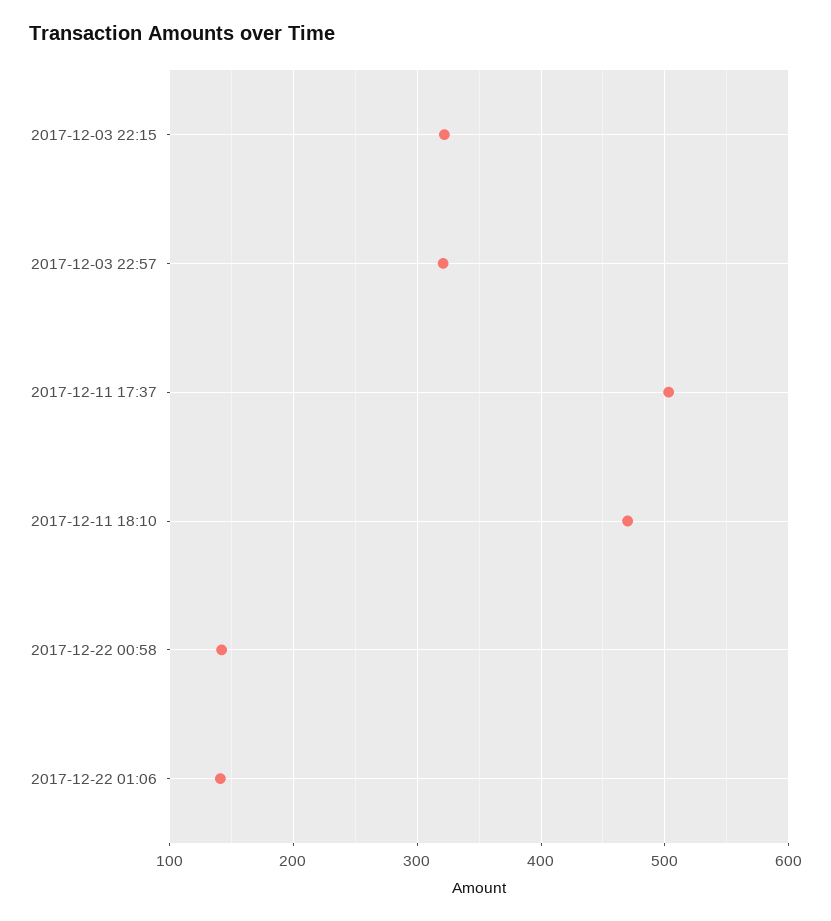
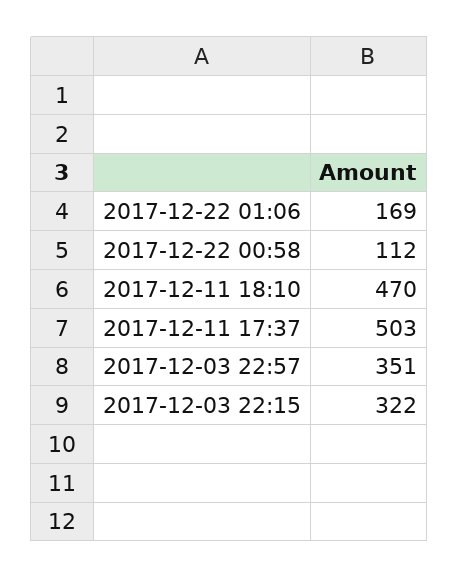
  {
    "2017-12-03 22:15": 322,
-   "2017-12-03 22:57": 320,
+   "2017-12-03 22:57": 351,
    "2017-12-11 17:37": 503,
    "2017-12-11 18:10": 470,
-   "2017-12-22 00:58": 140,
+   "2017-12-22 00:58": 112,
-   "2017-12-22 01:06": 140
+   "2017-12-22 01:06": 169
  }

